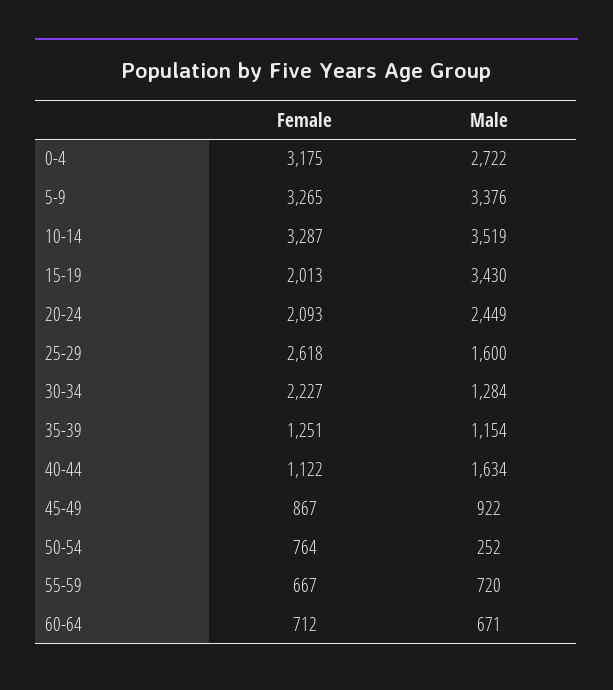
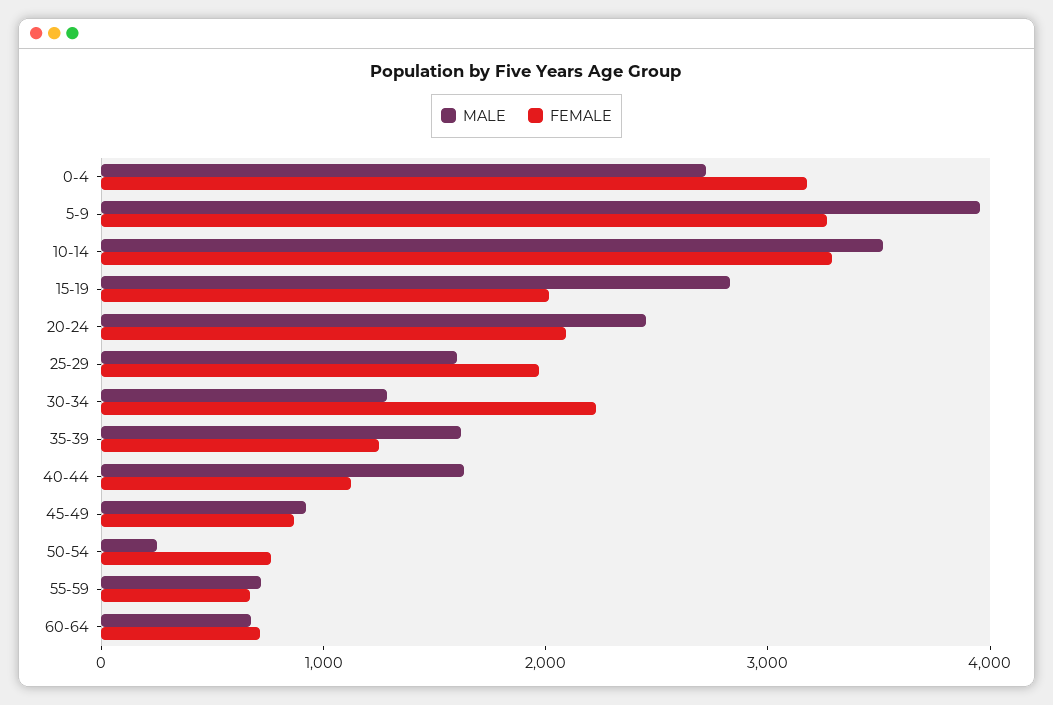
  {
    "Female": {
      "0-4": 3175,
      "5-9": 3265,
      "10-14": 3287,
      "15-19": 2013,
      "20-24": 2093,
-     "25-29": 2618,
+     "25-29": 2000,
      "30-34": 2227,
      "35-39": 1251,
      "40-44": 1122,
      "45-49": 867,
      "50-54": 764,
      "55-59": 667,
      "60-64": 712
    },
    "Male": {
      "0-4": 2722,
-     "5-9": 3376,
+     "5-9": 4000,
      "10-14": 3519,
-     "15-19": 3430,
+     "15-19": 2800,
      "20-24": 2449,
      "25-29": 1600,
      "30-34": 1284,
-     "35-39": 1154,
+     "35-39": 1600,
      "40-44": 1634,
      "45-49": 922,
      "50-54": 252,
      "55-59": 720,
      "60-64": 671
    }
  }

